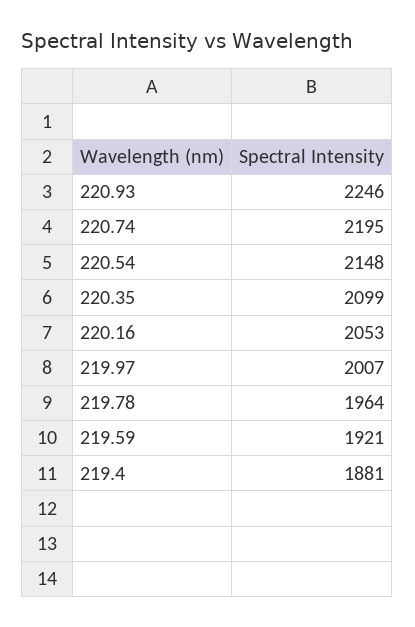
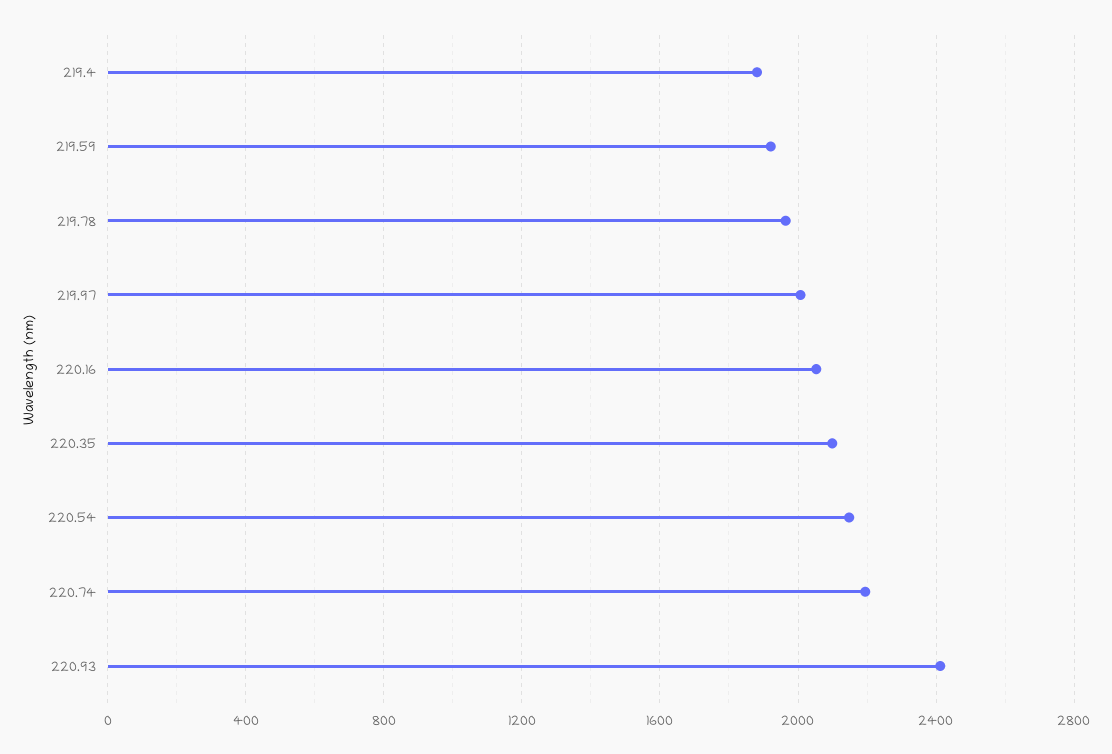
  {
-   "220.93": 2246,
+   "220.93": 2400,
    "220.74": 2195,
    "220.54": 2148,
    "220.35": 2099,
    "220.16": 2053,
    "219.97": 2007,
    "219.78": 1964,
    "219.59": 1921,
    "219.4": 1881
  }

